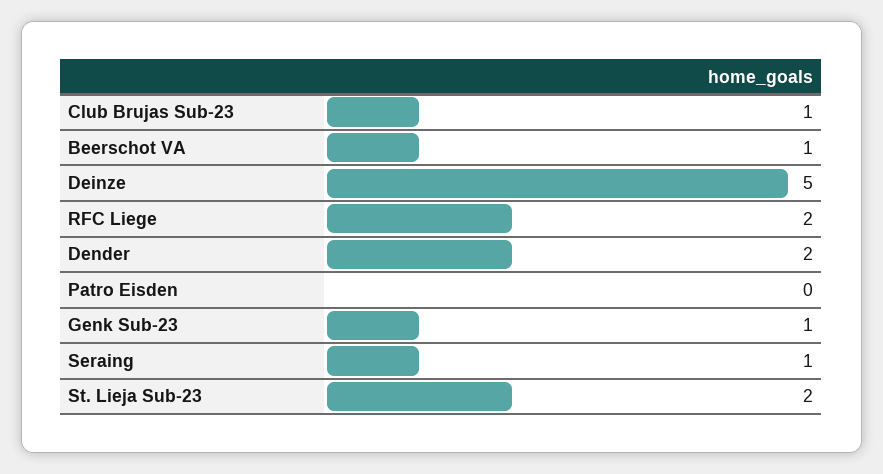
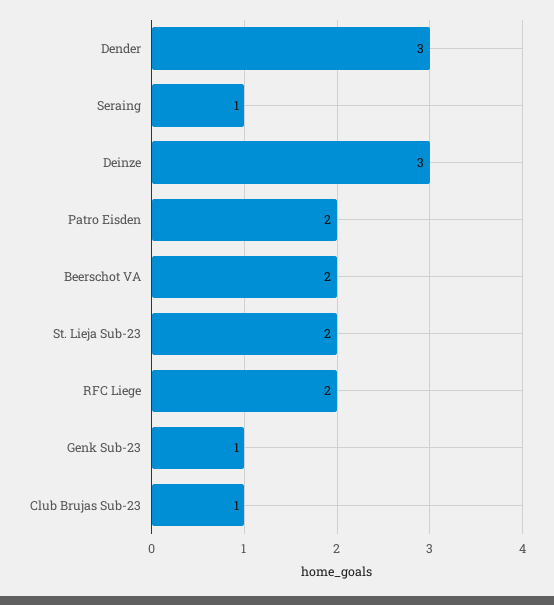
  {
    "Club Brujas Sub-23": 1,
-   "Beerschot VA": 1,
+   "Beerschot VA": 2,
-   "Deinze": 5,
+   "Deinze": 3,
    "RFC Liege": 2,
-   "Dender": 2,
+   "Dender": 3,
-   "Patro Eisden": 0,
+   "Patro Eisden": 2,
    "Genk Sub-23": 1,
    "Seraing": 1,
    "St. Lieja Sub-23": 2
  }

